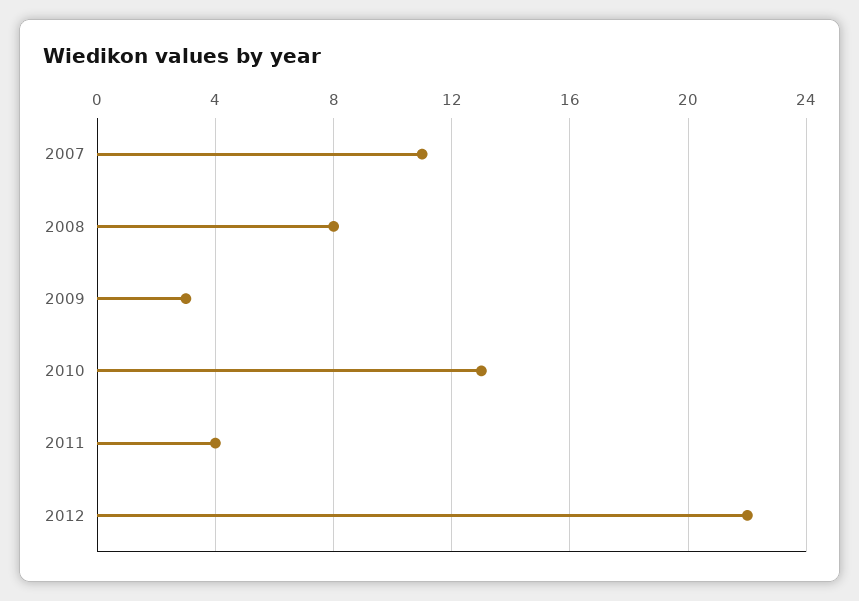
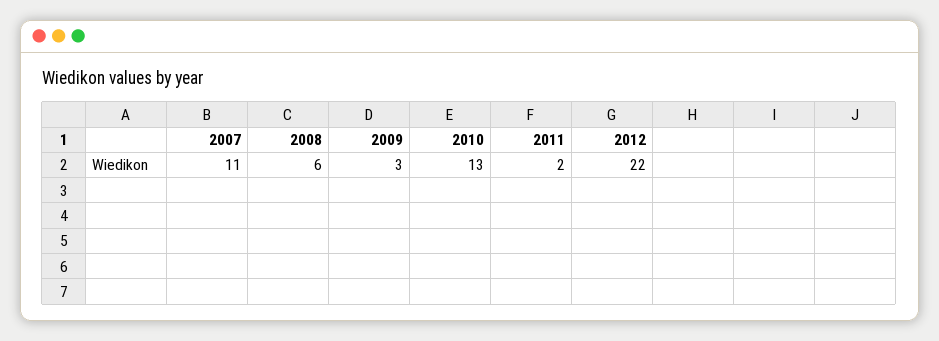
  {
    "2007": 11,
-   "2008": 8,
+   "2008": 6,
    "2009": 3,
    "2010": 13,
-   "2011": 4,
+   "2011": 2,
    "2012": 22
  }

